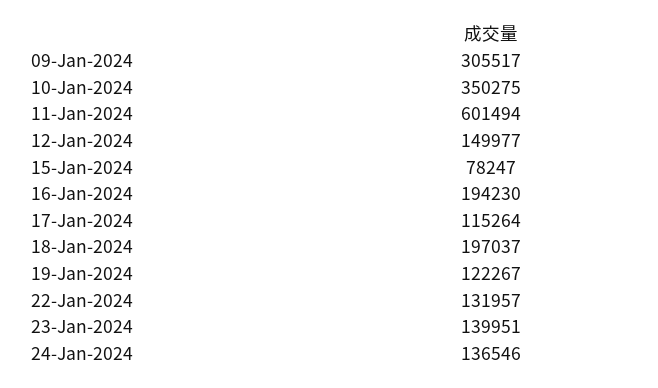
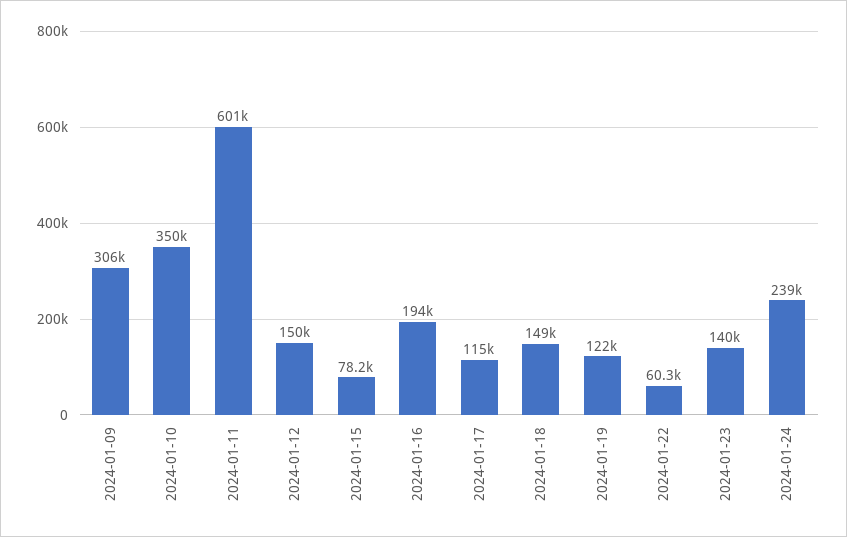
  {
    "09-Jan-2024": 305517,
    "10-Jan-2024": 350275,
    "11-Jan-2024": 601494,
    "12-Jan-2024": 149977,
    "15-Jan-2024": 78247,
    "16-Jan-2024": 194230,
    "17-Jan-2024": 115264,
-   "18-Jan-2024": 197037,
+   "18-Jan-2024": 149000,
    "19-Jan-2024": 122267,
-   "22-Jan-2024": 131957,
+   "22-Jan-2024": 60300,
    "23-Jan-2024": 139951,
-   "24-Jan-2024": 136546
+   "24-Jan-2024": 239000
  }

